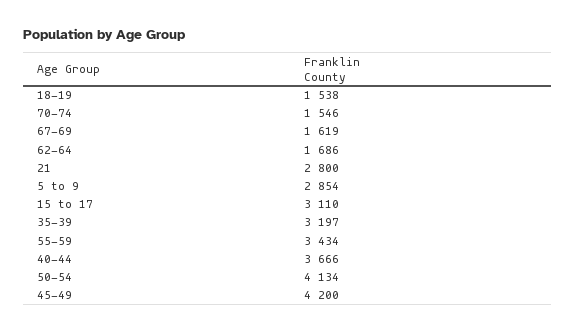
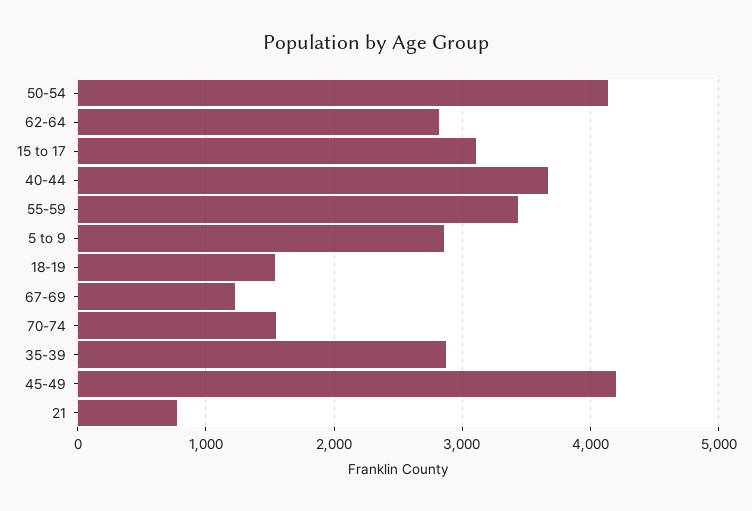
  {
    "18-19": 1538,
    "70-74": 1546,
-   "67-69": 1619,
+   "67-69": 1200,
-   "62-64": 1686,
+   "62-64": 2800,
-   "21": 2800,
+   "21": 800,
    "5 to 9": 2854,
    "15 to 17": 3110,
-   "35-39": 3197,
+   "35-39": 2900,
    "55-59": 3434,
    "40-44": 3666,
    "50-54": 4134,
    "45-49": 4200
  }

